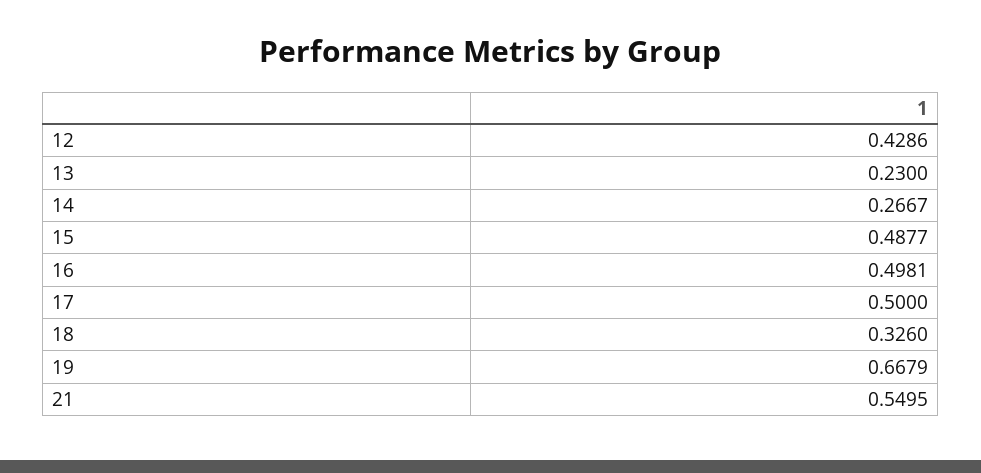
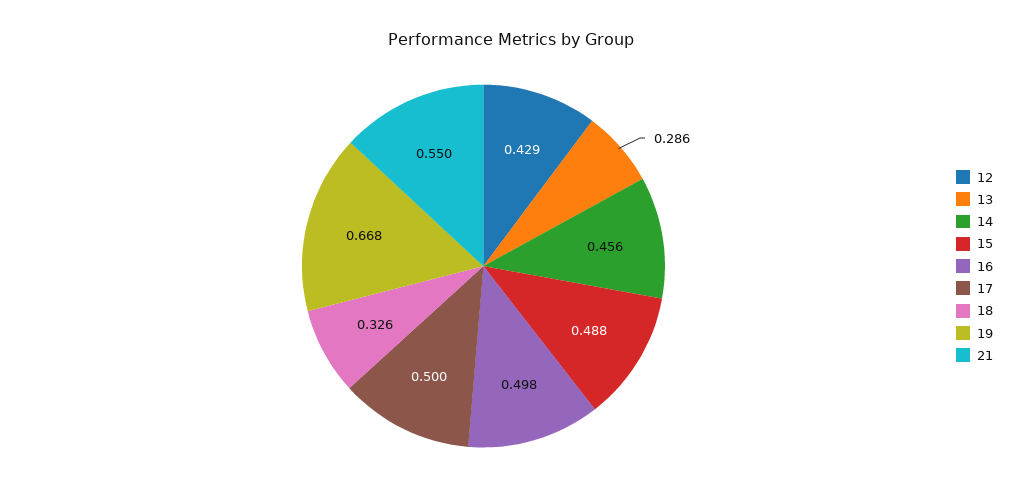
  {
    "12": 0.4286,
-   "13": 0.23,
+   "13": 0.286,
-   "14": 0.2667,
+   "14": 0.456,
    "15": 0.4877,
    "16": 0.4981,
    "17": 0.5,
    "18": 0.326,
    "19": 0.6679,
    "21": 0.5495
  }

